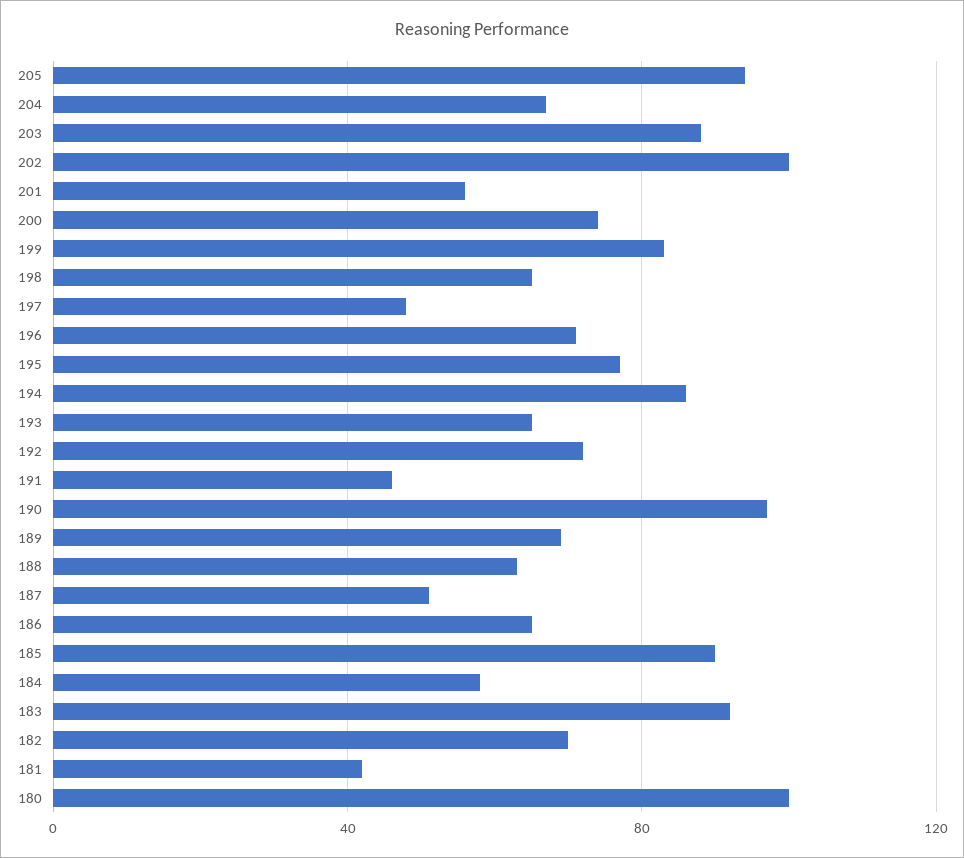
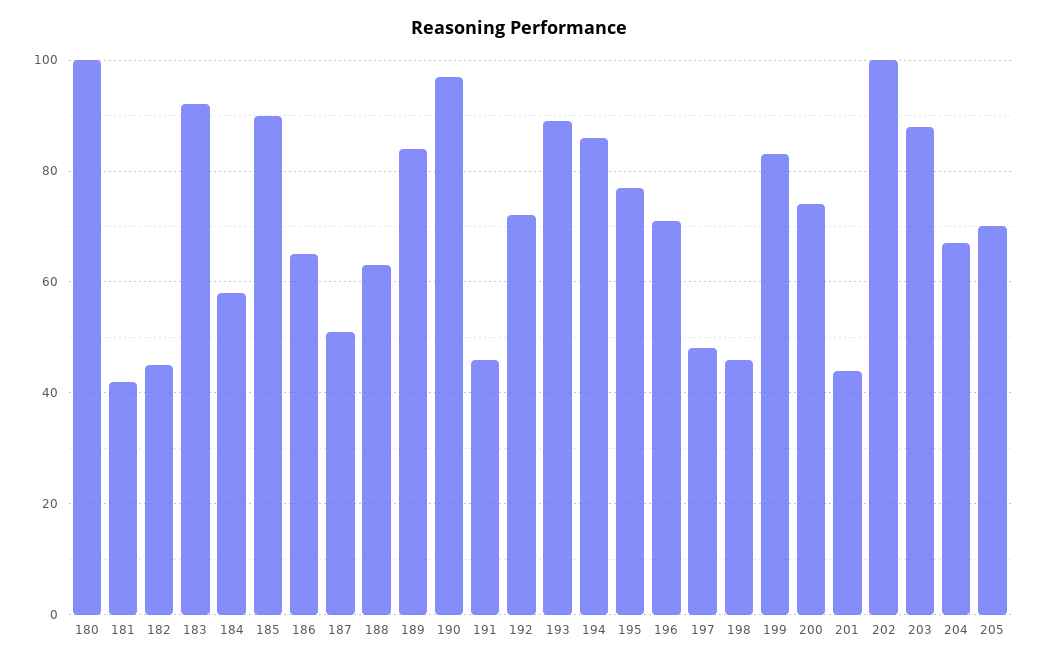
  {
-   "205": 95,
+   "205": 70,
    "204": 65,
    "203": 90,
    "202": 100,
-   "201": 55,
+   "201": 45,
    "200": 75,
    "199": 85,
-   "198": 65,
+   "198": 45,
    "197": 50,
    "196": 70,
    "195": 75,
    "194": 85,
-   "193": 65,
+   "193": 90,
    "192": 70,
    "191": 45,
    "190": 95,
-   "189": 70,
+   "189": 85,
    "188": 65,
    "187": 50,
    "186": 65,
    "185": 90,
    "184": 60,
    "183": 90,
-   "182": 70,
+   "182": 45,
    "181": 40,
    "180": 100
  }

